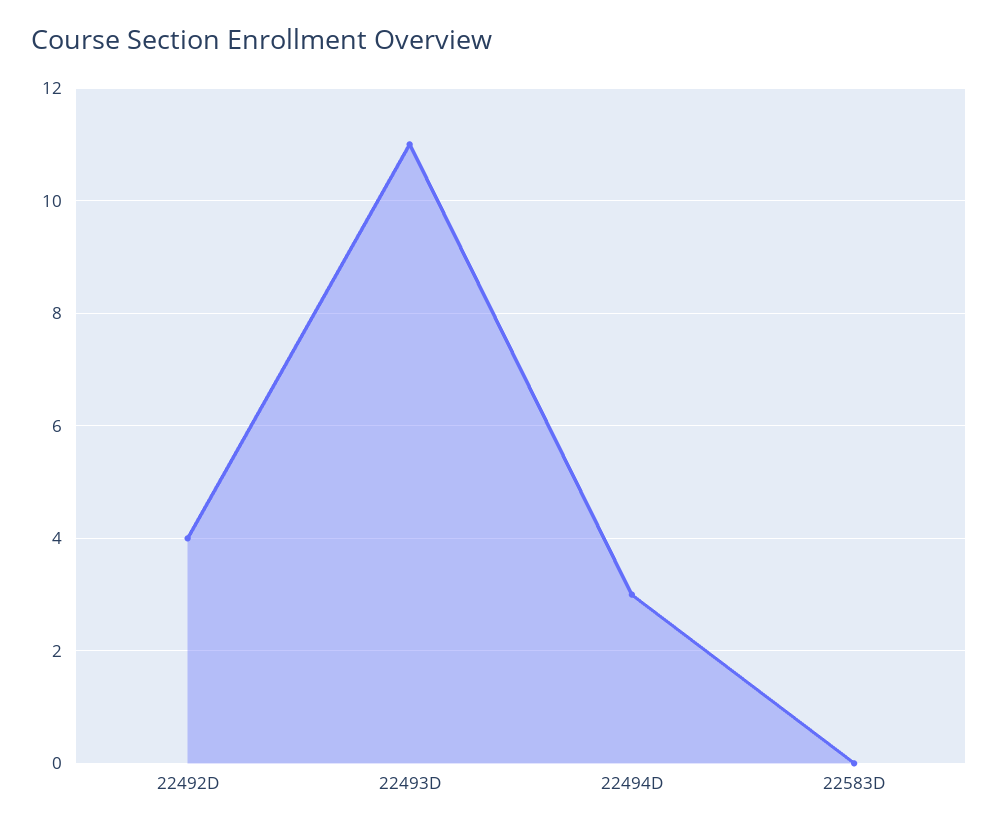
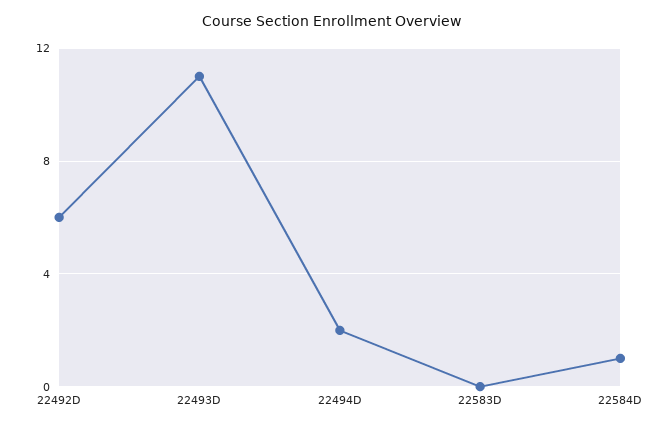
  {
-   "22492D": 4,
+   "22492D": 6,
    "22493D": 11,
-   "22494D": 3,
+   "22494D": 2,
-   "22583D": 0
+   "22583D": 0,
+   "22584D": 1
  }

